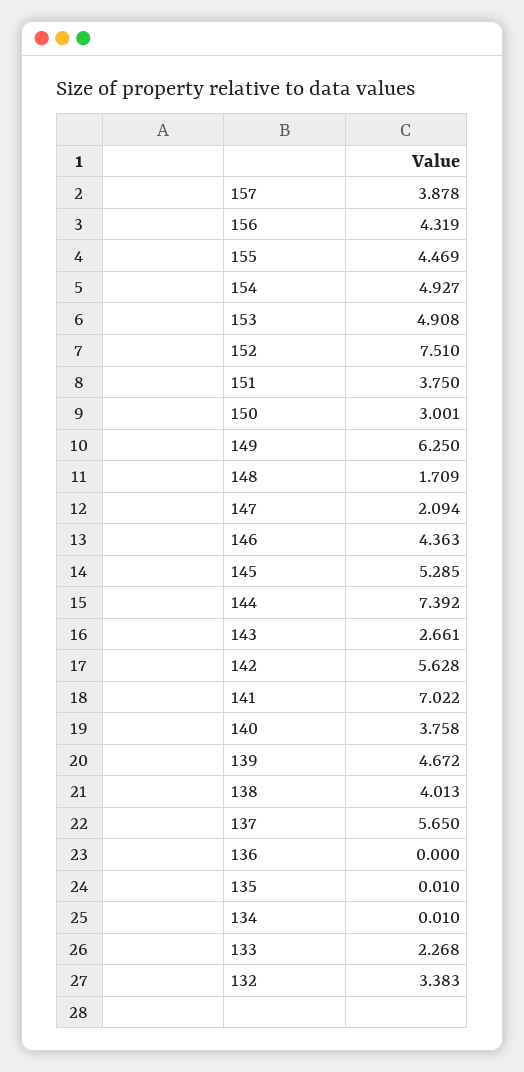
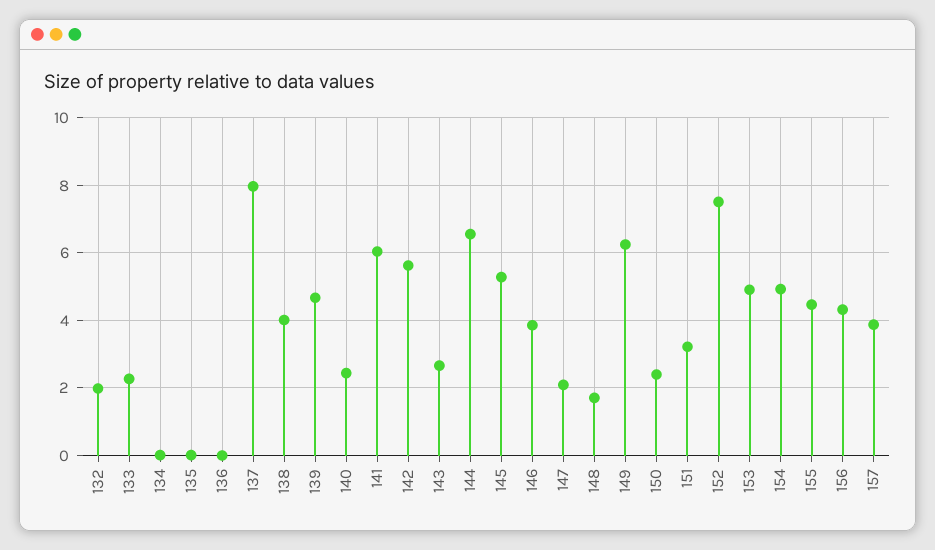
  {
    "157": 3.878,
    "156": 4.319,
    "155": 4.469,
    "154": 4.927,
    "153": 4.908,
    "152": 7.51,
-   "151": 3.75,
+   "151": 3.2,
-   "150": 3.001,
+   "150": 2.4,
    "149": 6.25,
    "148": 1.709,
    "147": 2.094,
-   "146": 4.363,
+   "146": 3.8,
    "145": 5.285,
-   "144": 7.392,
+   "144": 6.6,
    "143": 2.661,
    "142": 5.628,
-   "141": 7.022,
+   "141": 6,
-   "140": 3.758,
+   "140": 2.4,
    "139": 4.672,
    "138": 4.013,
-   "137": 5.65,
+   "137": 8,
    "136": 0,
    "135": 0.01,
    "134": 0.01,
    "133": 2.268,
-   "132": 3.383
+   "132": 2
  }

